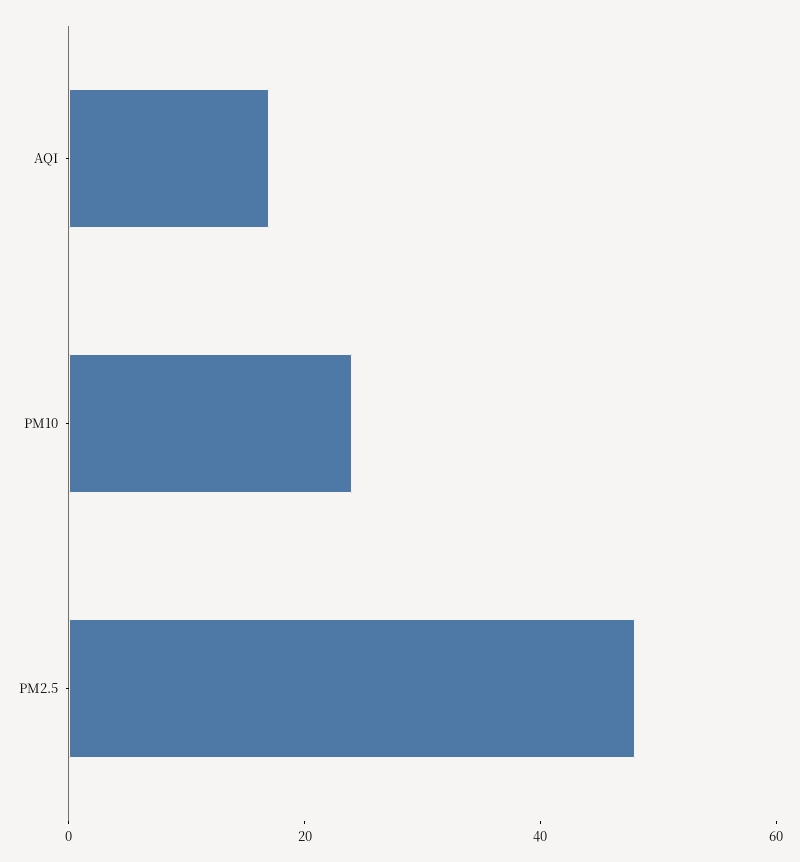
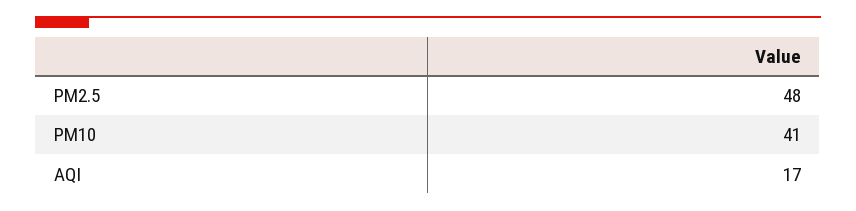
  {
    "AQI": 17,
-   "PM10": 25,
+   "PM10": 41,
    "PM2.5": 48
  }

